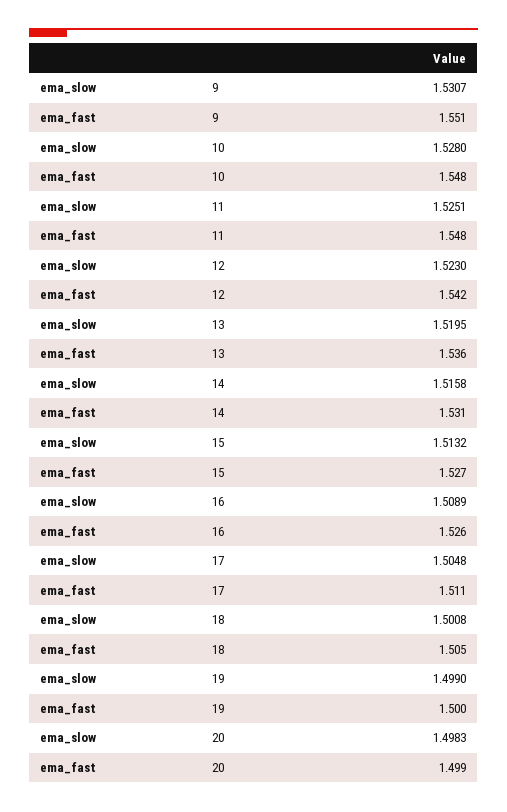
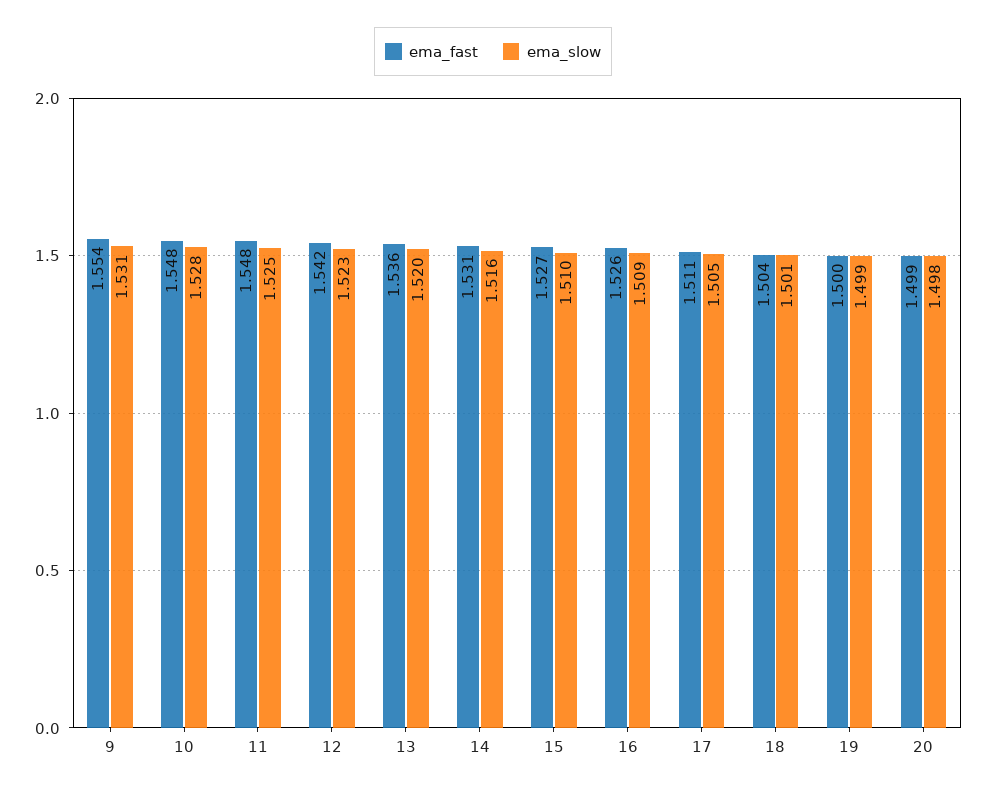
  {
    "ema_slow": {
      "9": 1.5307,
      "10": 1.528,
      "11": 1.5251,
      "12": 1.523,
      "13": 1.5195,
      "14": 1.5158,
-     "15": 1.5132,
+     "15": 1.51,
      "16": 1.5089,
      "17": 1.5048,
      "18": 1.5008,
      "19": 1.499,
      "20": 1.4983
    },
    "ema_fast": {
-     "9": 1.551,
+     "9": 1.554,
      "10": 1.548,
      "11": 1.548,
      "12": 1.542,
      "13": 1.536,
      "14": 1.531,
      "15": 1.527,
      "16": 1.526,
      "17": 1.511,
-     "18": 1.505,
+     "18": 1.504,
      "19": 1.5,
      "20": 1.499
    }
  }

